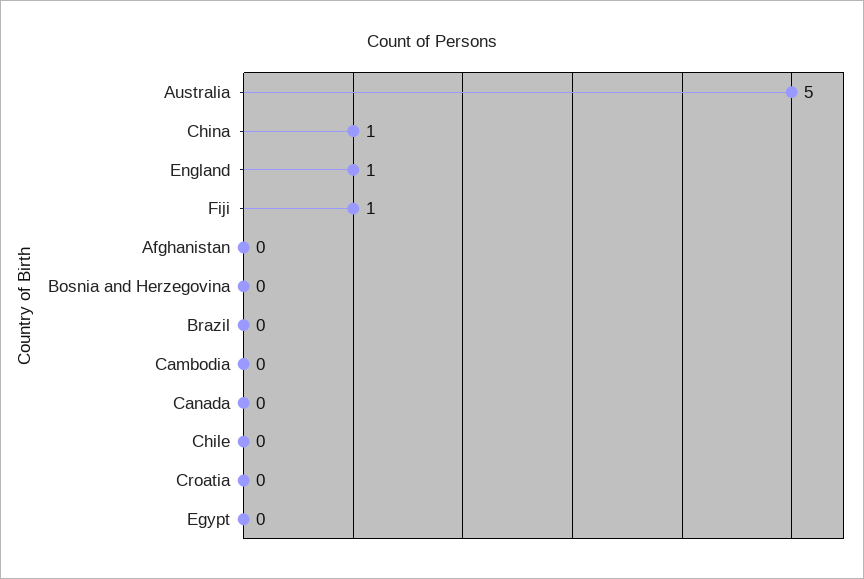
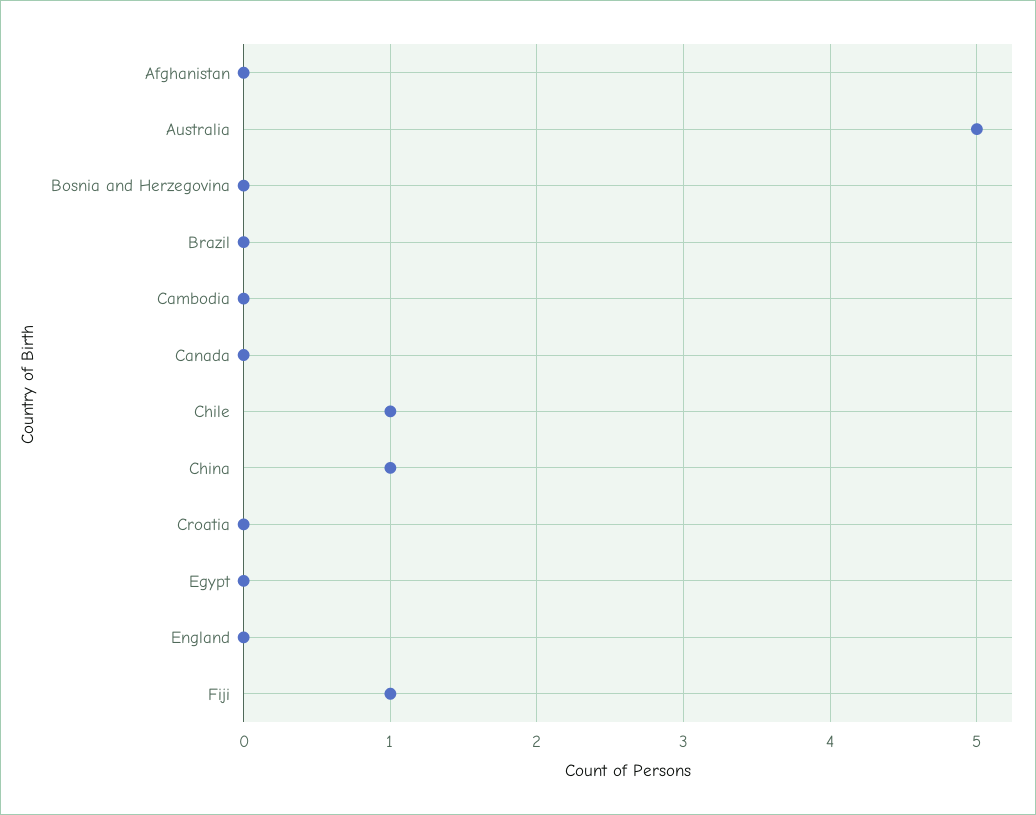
  {
    "Australia": 5,
    "China": 1,
-   "England": 1,
+   "England": 0,
    "Fiji": 1,
    "Afghanistan": 0,
    "Bosnia and Herzegovina": 0,
    "Brazil": 0,
    "Cambodia": 0,
    "Canada": 0,
-   "Chile": 0,
+   "Chile": 1,
    "Croatia": 0,
    "Egypt": 0
  }

